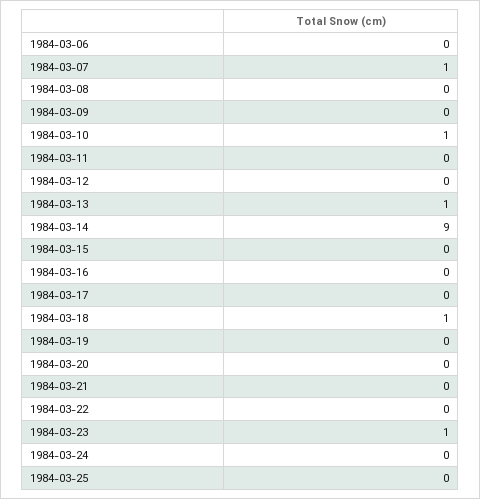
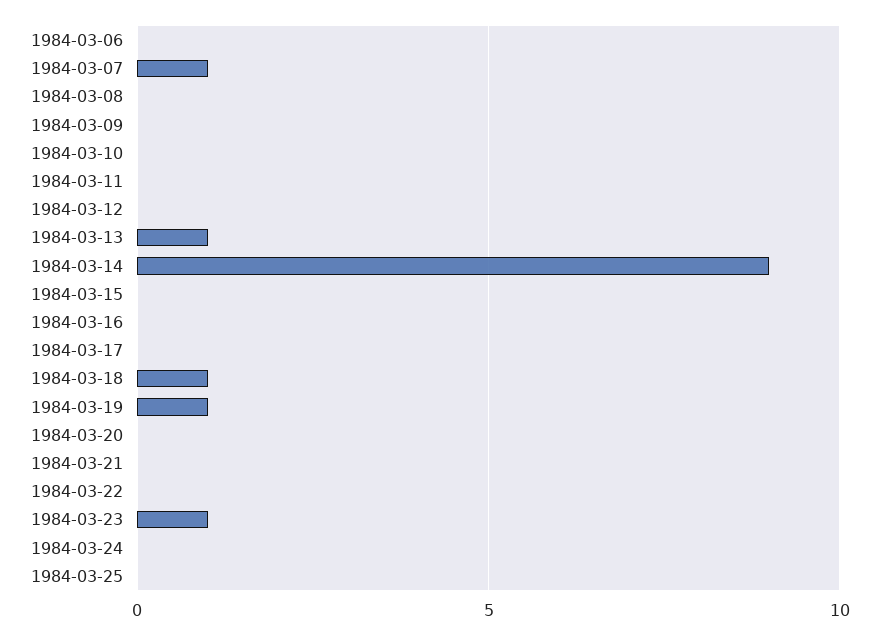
  {
    "1984-03-06": 0,
    "1984-03-07": 1,
    "1984-03-08": 0,
    "1984-03-09": 0,
-   "1984-03-10": 1,
+   "1984-03-10": 0,
    "1984-03-11": 0,
    "1984-03-12": 0,
    "1984-03-13": 1,
    "1984-03-14": 9,
    "1984-03-15": 0,
    "1984-03-16": 0,
    "1984-03-17": 0,
    "1984-03-18": 1,
-   "1984-03-19": 0,
+   "1984-03-19": 1,
    "1984-03-20": 0,
    "1984-03-21": 0,
    "1984-03-22": 0,
    "1984-03-23": 1,
    "1984-03-24": 0,
    "1984-03-25": 0
  }

